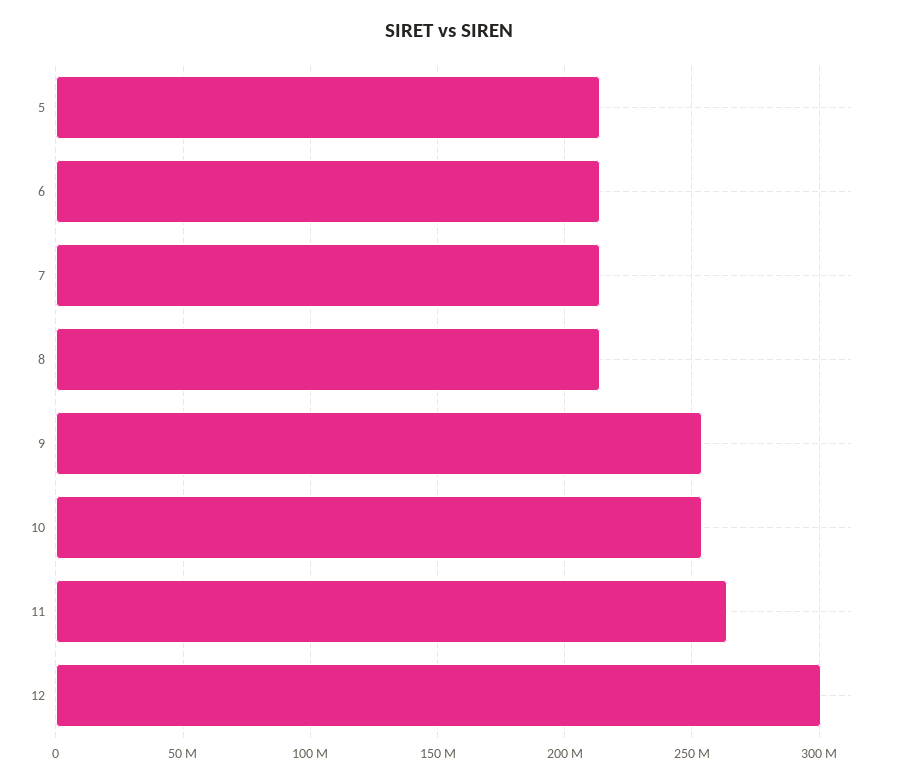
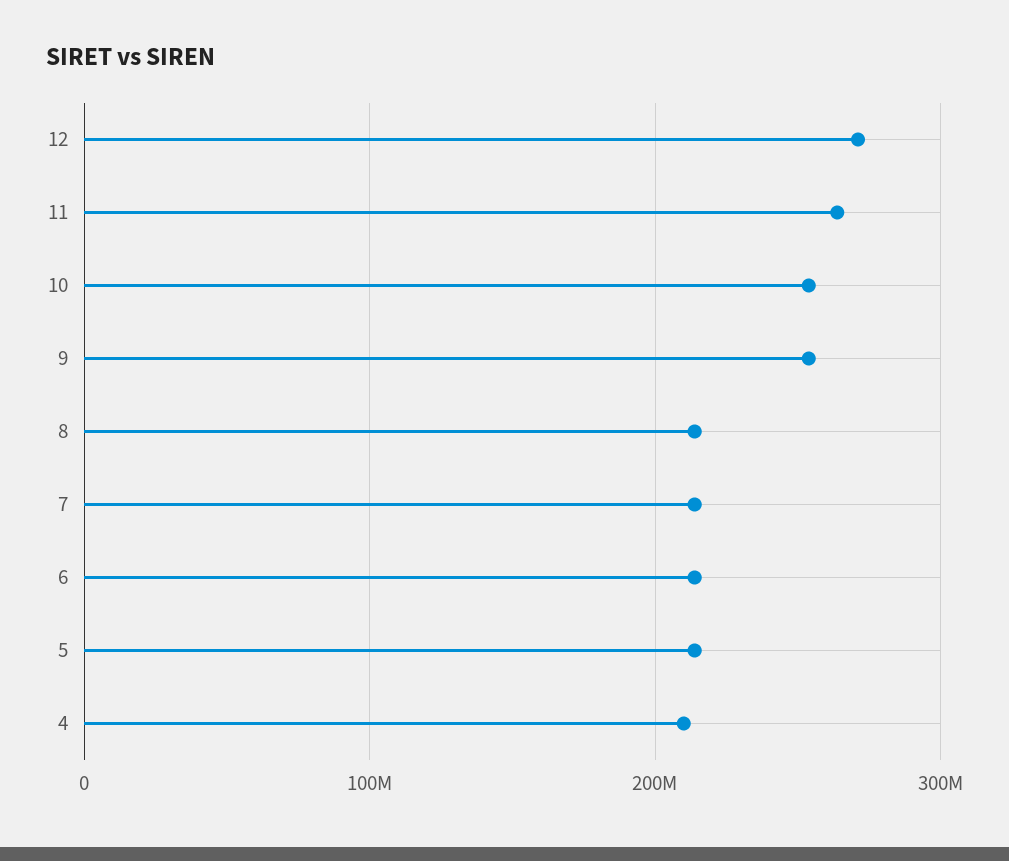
  {
    "5": 215000000,
    "6": 215000000,
    "7": 215000000,
    "8": 215000000,
    "9": 255000000,
    "10": 255000000,
    "11": 265000000,
-   "12": 300000000
+   "12": 270000000,
+   "4": 210000000
  }

